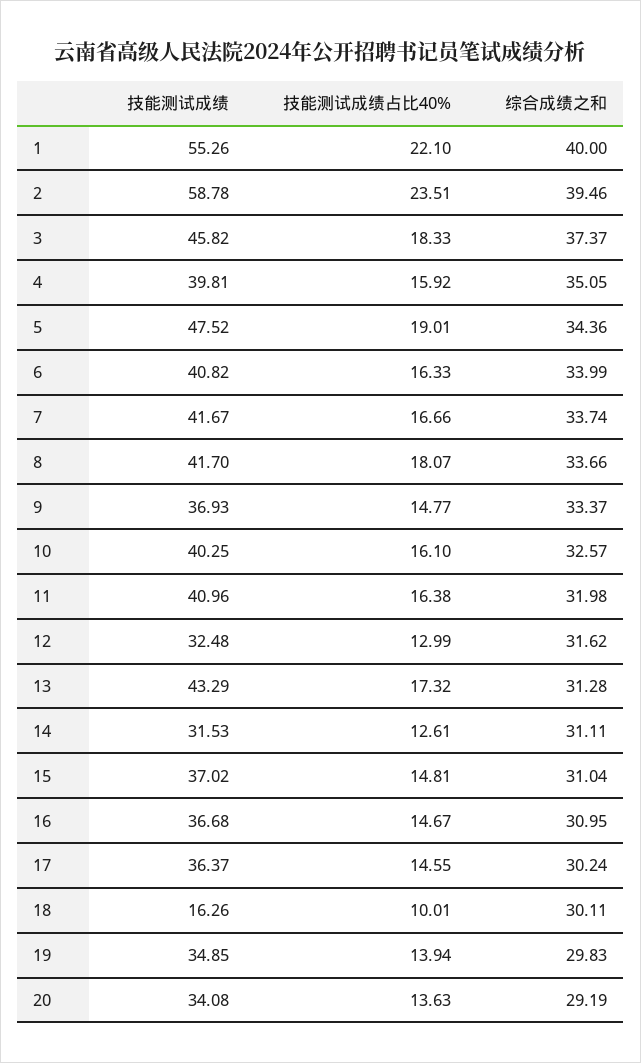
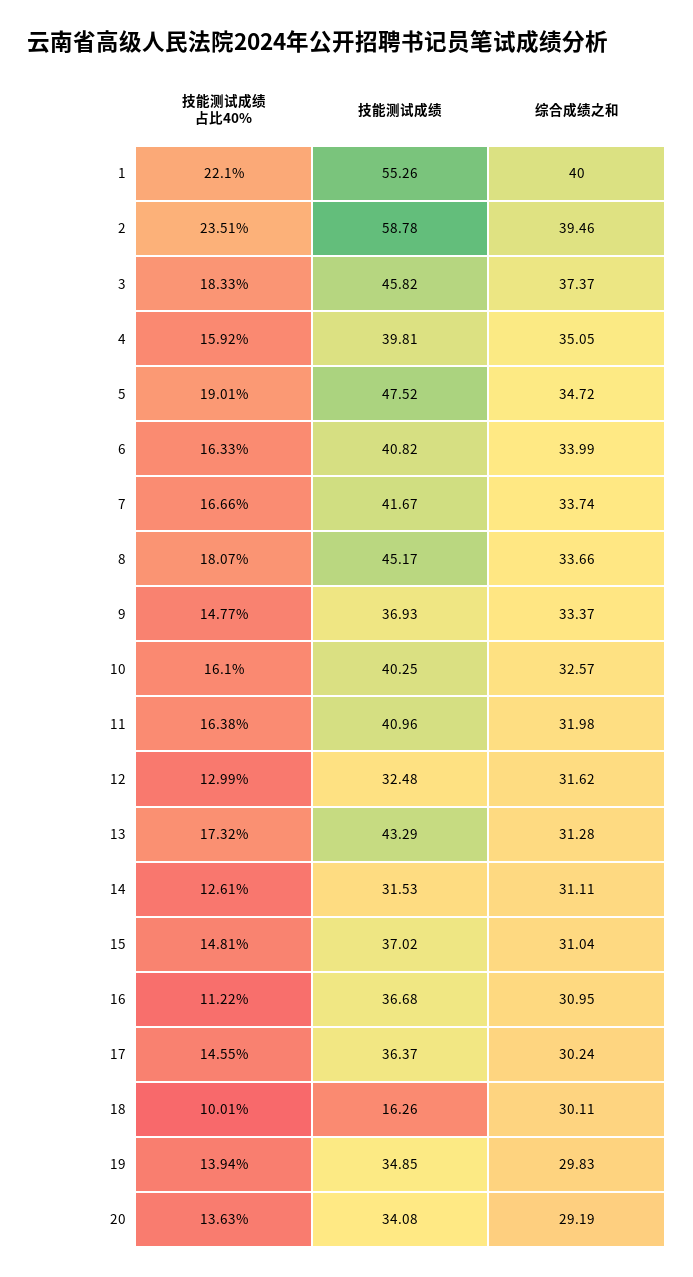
  {
    "技能测试成绩": {
      "1": 55.26,
      "2": 58.78,
      "3": 45.82,
      "4": 39.81,
      "5": 47.52,
      "6": 40.82,
      "7": 41.67,
-     "8": 41.7,
+     "8": 45.17,
      "9": 36.93,
      "10": 40.25,
      "11": 40.96,
      "12": 32.48,
      "13": 43.29,
      "14": 31.53,
      "15": 37.02,
      "16": 36.68,
      "17": 36.37,
      "18": 16.26,
      "19": 34.85,
      "20": 34.08
    },
    "技能测试成绩占比40%": {
      "1": 22.1,
      "2": 23.51,
      "3": 18.33,
      "4": 15.92,
      "5": 19.01,
      "6": 16.33,
      "7": 16.66,
      "8": 18.07,
      "9": 14.77,
      "10": 16.1,
      "11": 16.38,
      "12": 12.99,
      "13": 17.32,
      "14": 12.61,
      "15": 14.81,
-     "16": 14.67,
+     "16": 11.22,
      "17": 14.55,
      "18": 10.01,
      "19": 13.94,
      "20": 13.63
    },
    "综合成绩之和": {
      "1": 40,
      "2": 39.46,
      "3": 37.37,
      "4": 35.05,
-     "5": 34.36,
+     "5": 34.72,
      "6": 33.99,
      "7": 33.74,
      "8": 33.66,
      "9": 33.37,
      "10": 32.57,
      "11": 31.98,
      "12": 31.62,
      "13": 31.28,
      "14": 31.11,
      "15": 31.04,
      "16": 30.95,
      "17": 30.24,
      "18": 30.11,
      "19": 29.83,
      "20": 29.19
    }
  }

